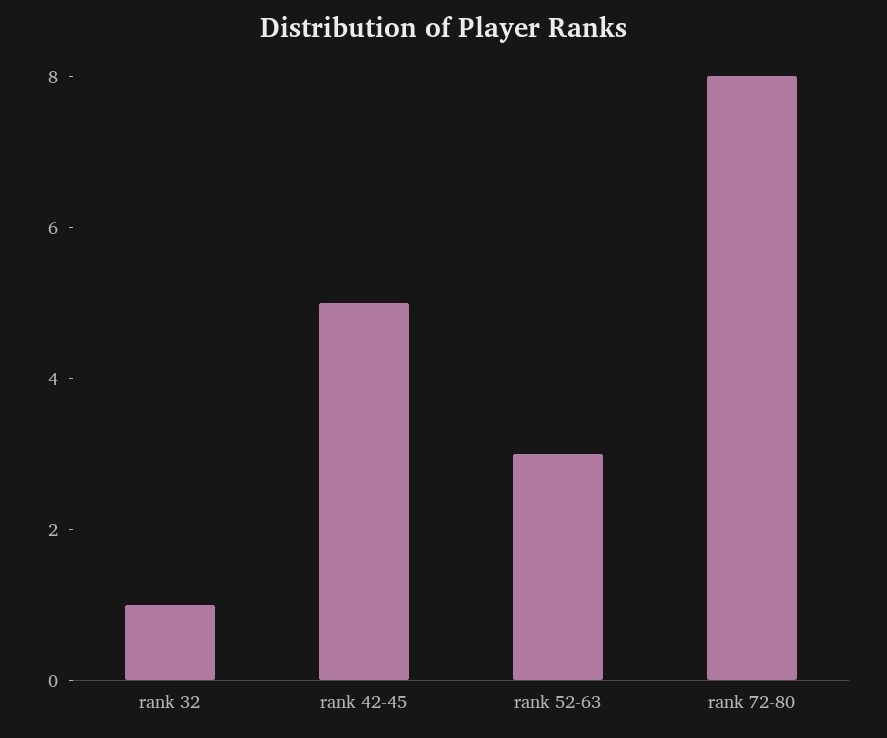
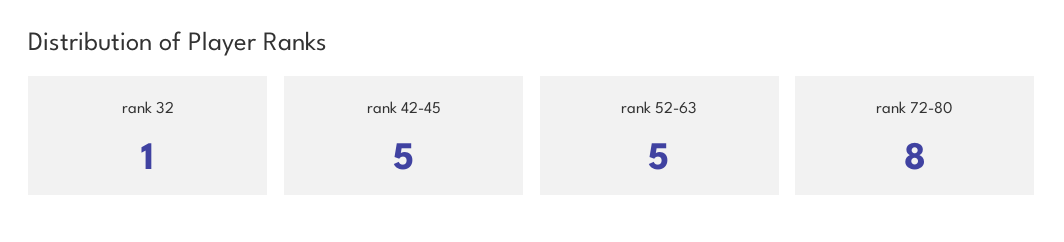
  {
    "rank 32": 1,
    "rank 42-45": 5,
-   "rank 52-63": 3,
+   "rank 52-63": 5,
    "rank 72-80": 8
  }

